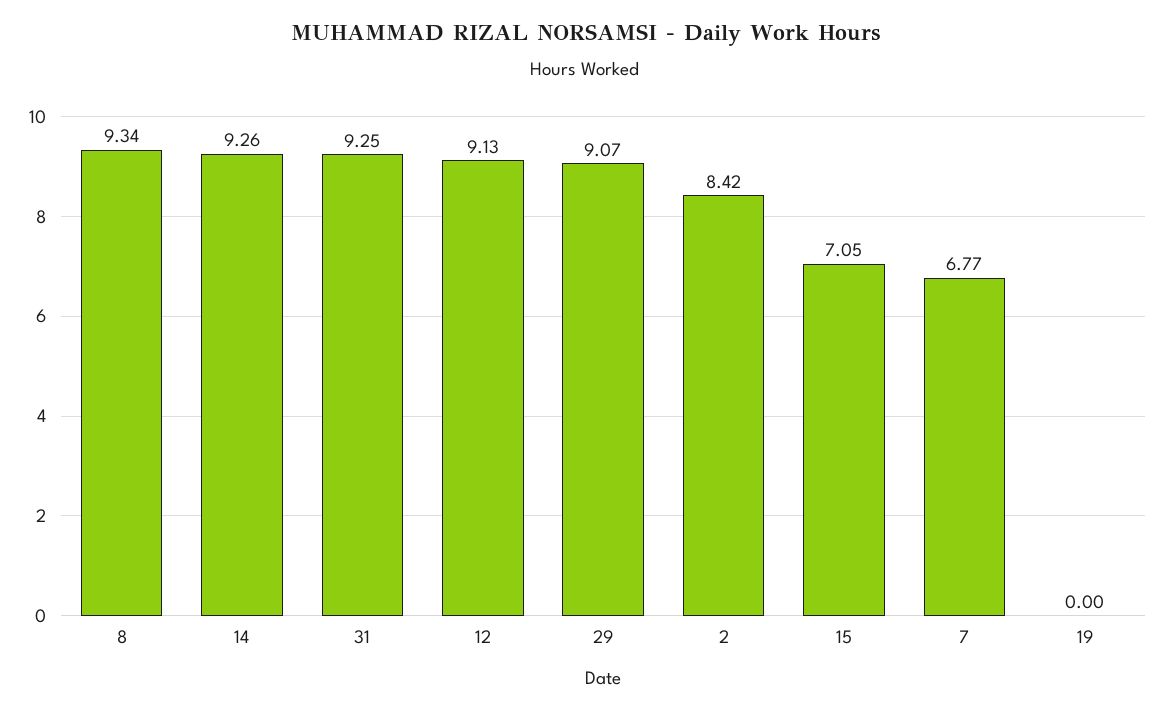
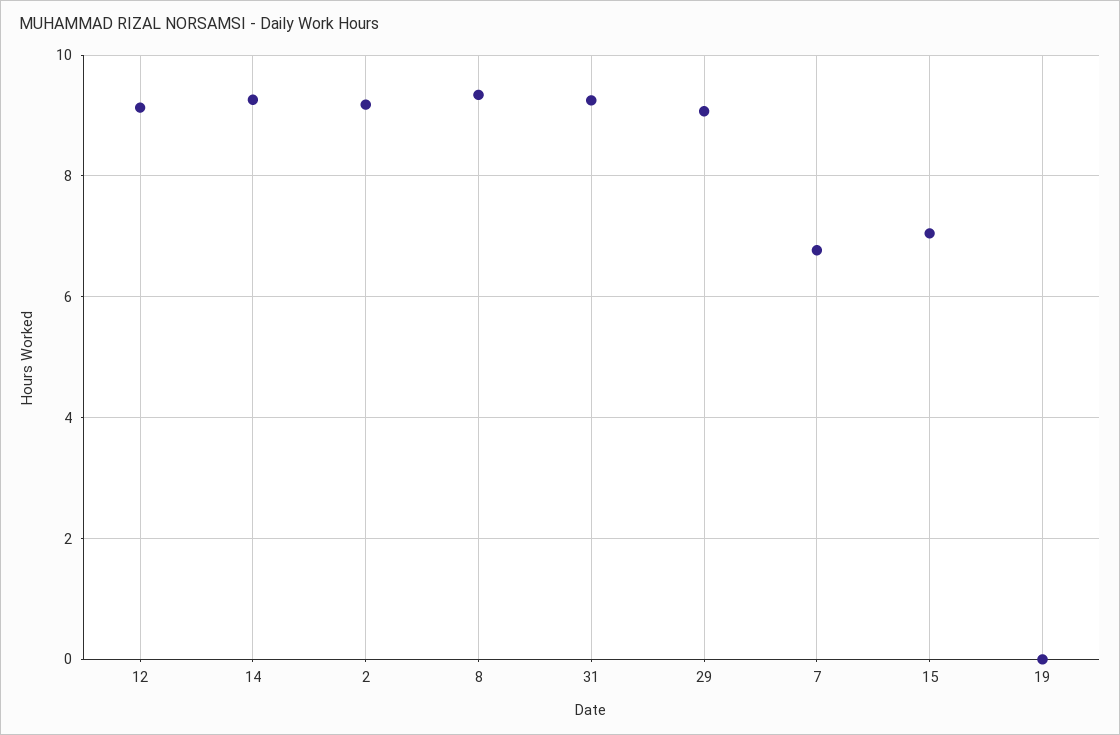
  {
    "8": 9.34,
    "14": 9.26,
    "31": 9.25,
    "12": 9.13,
    "29": 9.07,
-   "2": 8.42,
+   "2": 9.2,
    "15": 7.05,
    "7": 6.77,
    "19": 0
  }

